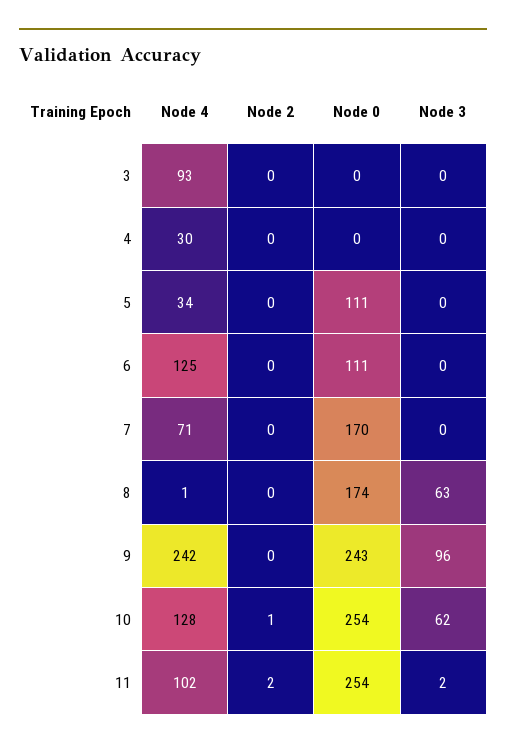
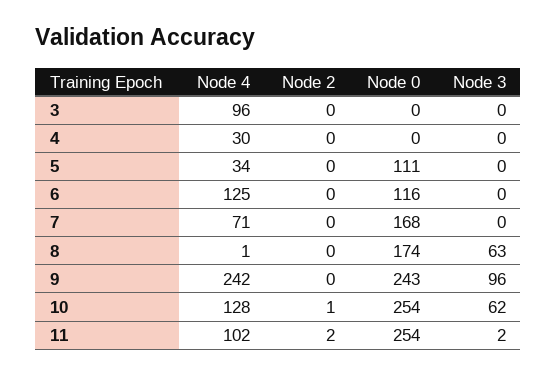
  {
    "Node 4": {
-     "3": 93,
+     "3": 96,
      "4": 30,
      "5": 34,
      "6": 125,
      "7": 71,
      "8": 1,
      "9": 242,
      "10": 128,
      "11": 102
    },
    "Node 2": {
      "3": 0,
      "4": 0,
      "5": 0,
      "6": 0,
      "7": 0,
      "8": 0,
      "9": 0,
      "10": 1,
      "11": 2
    },
    "Node 0": {
      "3": 0,
      "4": 0,
      "5": 111,
-     "6": 111,
+     "6": 116,
-     "7": 170,
+     "7": 168,
      "8": 174,
      "9": 243,
      "10": 254,
      "11": 254
    },
    "Node 3": {
      "3": 0,
      "4": 0,
      "5": 0,
      "6": 0,
      "7": 0,
      "8": 63,
      "9": 96,
      "10": 62,
      "11": 2
    }
  }

